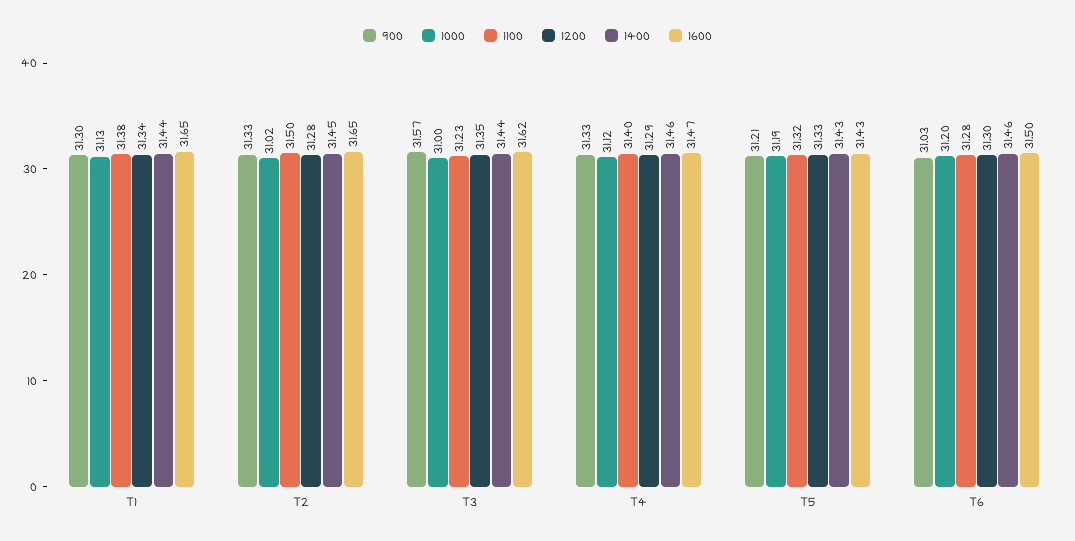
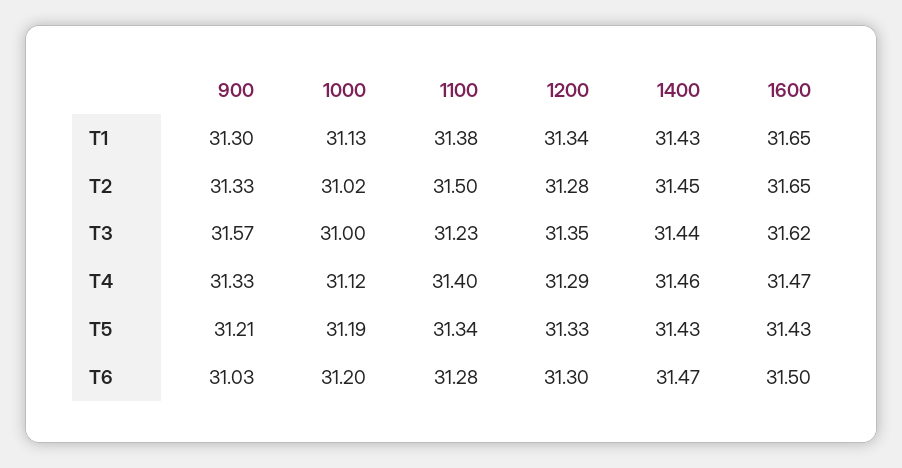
  {
    "900": {
      "T1": 31.3,
      "T2": 31.33,
      "T3": 31.57,
      "T4": 31.33,
      "T5": 31.21,
      "T6": 31.03
    },
    "1000": {
      "T1": 31.13,
      "T2": 31.02,
      "T3": 31,
      "T4": 31.12,
      "T5": 31.19,
      "T6": 31.2
    },
    "1100": {
      "T1": 31.38,
      "T2": 31.5,
      "T3": 31.23,
      "T4": 31.4,
-     "T5": 31.32,
+     "T5": 31.34,
      "T6": 31.28
    },
    "1200": {
      "T1": 31.34,
      "T2": 31.28,
      "T3": 31.35,
      "T4": 31.29,
      "T5": 31.33,
      "T6": 31.3
    },
    "1400": {
-     "T1": 31.44,
+     "T1": 31.43,
      "T2": 31.45,
      "T3": 31.44,
      "T4": 31.46,
      "T5": 31.43,
-     "T6": 31.46
+     "T6": 31.47
    },
    "1600": {
      "T1": 31.65,
      "T2": 31.65,
      "T3": 31.62,
      "T4": 31.47,
      "T5": 31.43,
      "T6": 31.5
    }
  }

